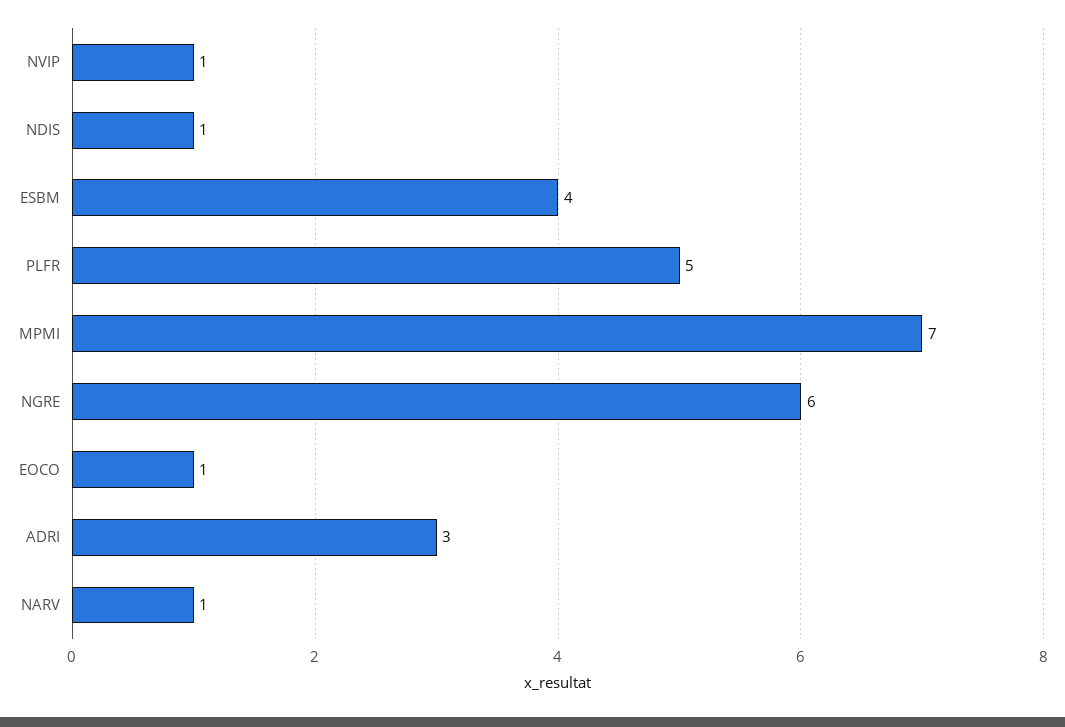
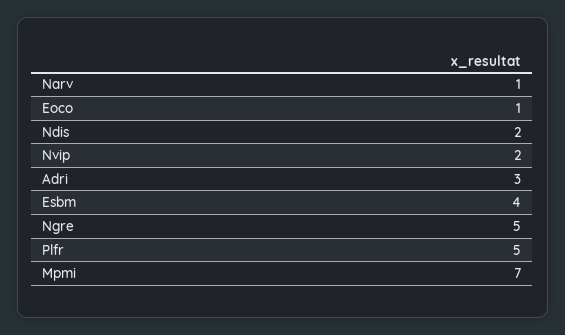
  {
-   "NVIP": 1,
+   "NVIP": 2,
-   "NDIS": 1,
+   "NDIS": 2,
    "ESBM": 4,
    "PLFR": 5,
    "MPMI": 7,
-   "NGRE": 6,
+   "NGRE": 5,
    "EOCO": 1,
    "ADRI": 3,
    "NARV": 1
  }

